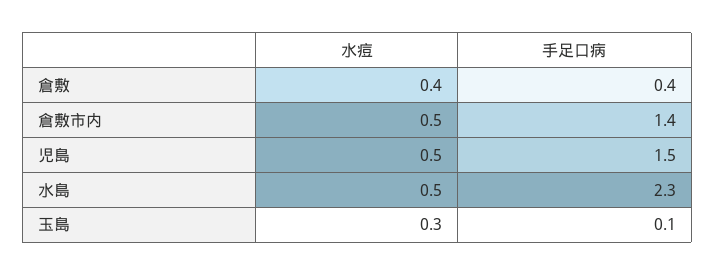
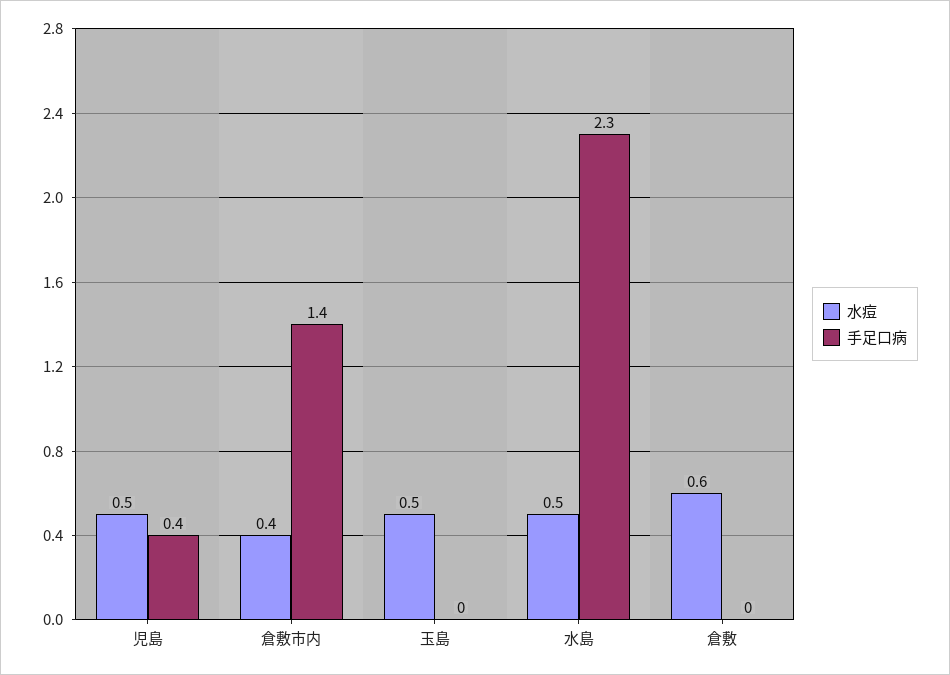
  {
    "水痘": {
-     "倉敷": 0.4,
+     "倉敷": 0.6,
-     "倉敷市内": 0.5,
+     "倉敷市内": 0.4,
      "児島": 0.5,
      "水島": 0.5,
-     "玉島": 0.3
+     "玉島": 0.5
    },
    "手足口病": {
-     "倉敷": 0.4,
+     "倉敷": 0,
      "倉敷市内": 1.4,
-     "児島": 1.5,
+     "児島": 0.4,
      "水島": 2.3,
-     "玉島": 0.1
+     "玉島": 0
    }
  }

